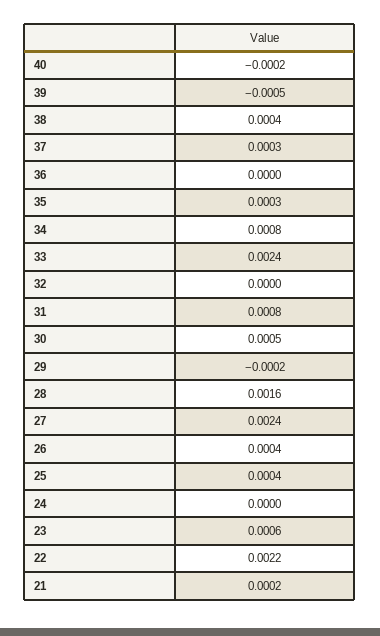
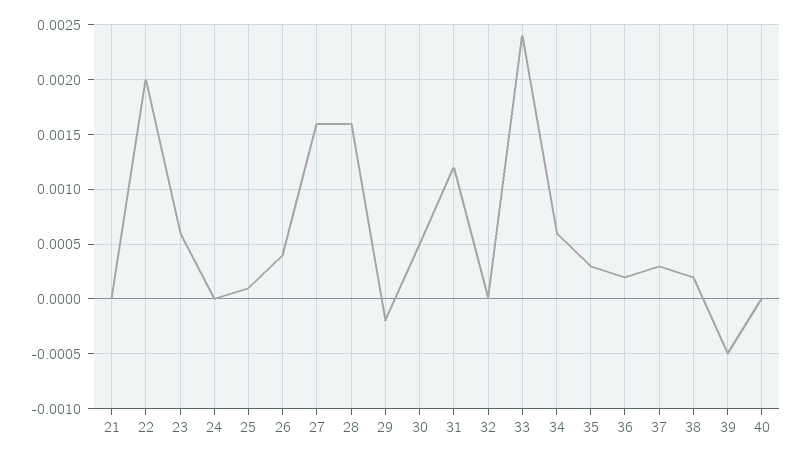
  {
-   "40": -0.0002,
+   "40": 0,
    "39": -0.0005,
-   "38": 0.0004,
+   "38": 0.0002,
    "37": 0.0003,
-   "36": 0,
+   "36": 0.0002,
    "35": 0.0003,
-   "34": 0.0008,
+   "34": 0.0006,
    "33": 0.0024,
    "32": 0,
-   "31": 0.0008,
+   "31": 0.0012,
    "30": 0.0005,
    "29": -0.0002,
    "28": 0.0016,
-   "27": 0.0024,
+   "27": 0.0016,
    "26": 0.0004,
-   "25": 0.0004,
+   "25": 0.0001,
    "24": 0,
    "23": 0.0006,
-   "22": 0.0022,
+   "22": 0.002,
-   "21": 0.0002
+   "21": 0
  }

